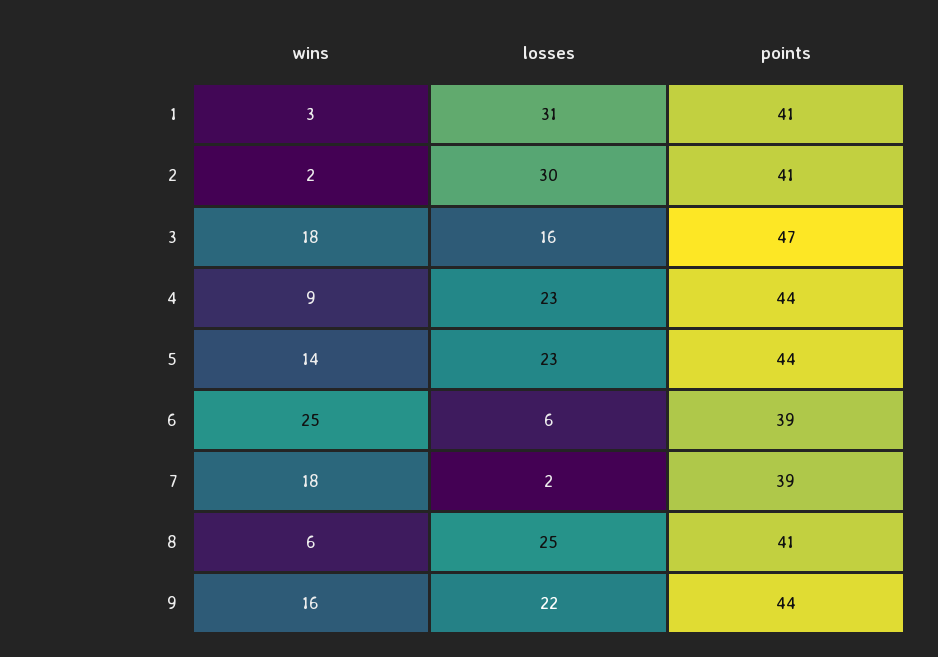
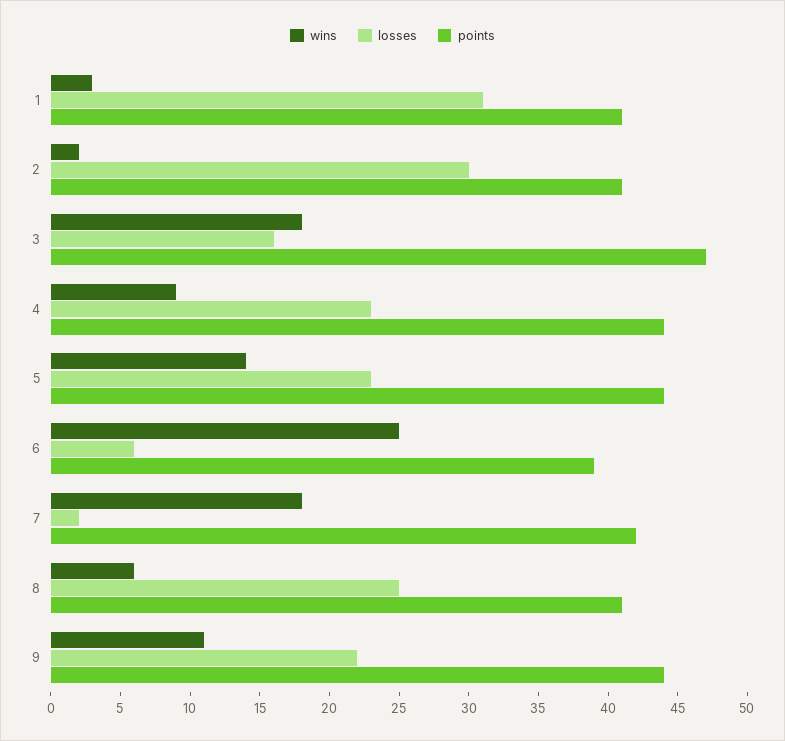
  {
    "wins": {
      "1": 3,
      "2": 2,
      "3": 18,
      "4": 9,
      "5": 14,
      "6": 25,
      "7": 18,
      "8": 6,
-     "9": 16
+     "9": 11
    },
    "losses": {
      "1": 31,
      "2": 30,
      "3": 16,
      "4": 23,
      "5": 23,
      "6": 6,
      "7": 2,
      "8": 25,
      "9": 22
    },
    "points": {
      "1": 41,
      "2": 41,
      "3": 47,
      "4": 44,
      "5": 44,
      "6": 39,
-     "7": 39,
+     "7": 42,
      "8": 41,
      "9": 44
    }
  }

